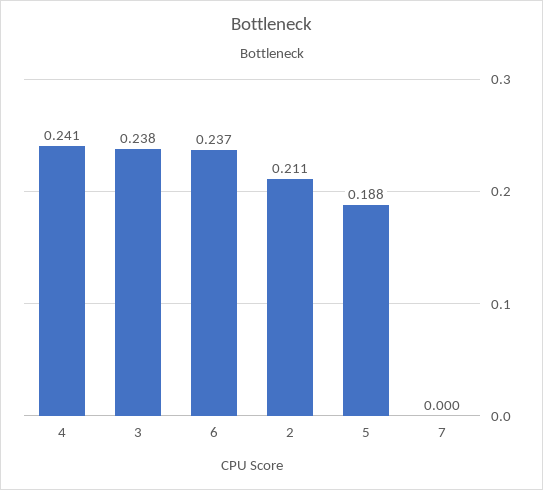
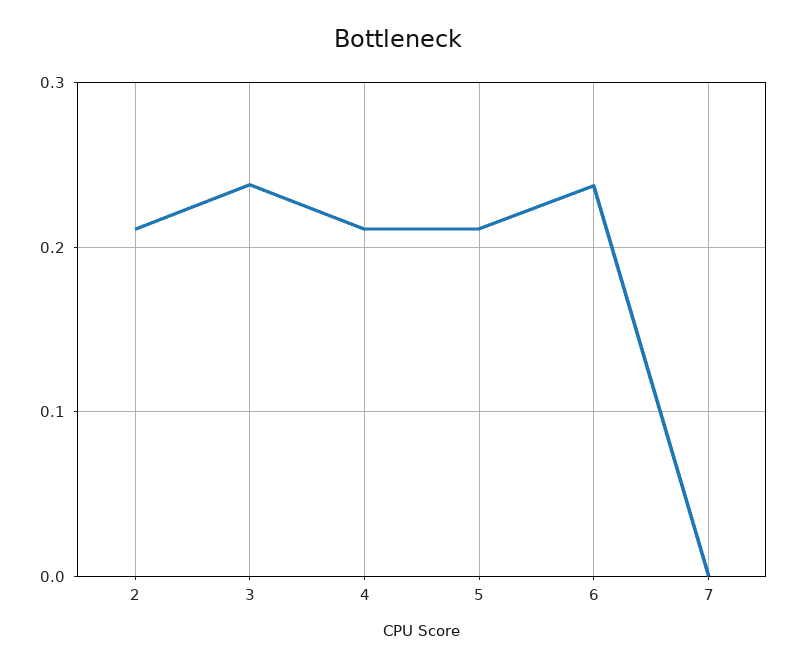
  {
-   "4": 0.241,
+   "4": 0.21,
    "3": 0.238,
    "6": 0.237,
    "2": 0.211,
-   "5": 0.188,
+   "5": 0.21,
    "7": 0
  }

